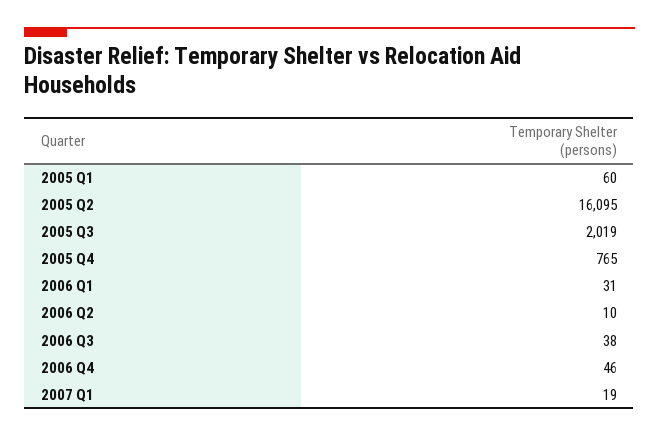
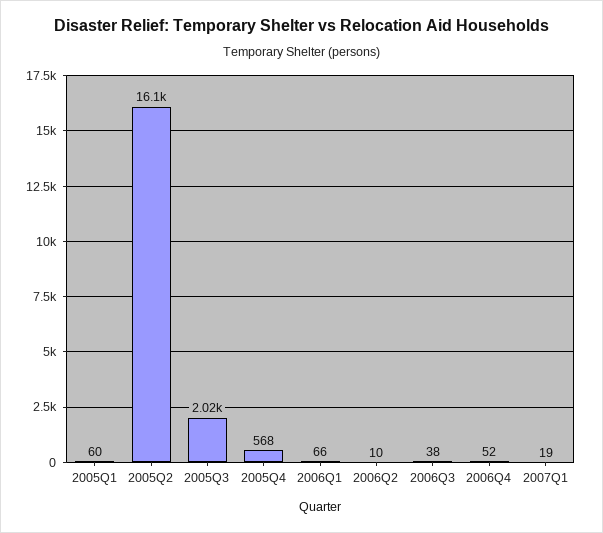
  {
    "2005 Q1": 60,
    "2005 Q2": 16095,
    "2005 Q3": 2019,
-   "2005 Q4": 765,
+   "2005 Q4": 568,
-   "2006 Q1": 31,
+   "2006 Q1": 66,
    "2006 Q2": 10,
    "2006 Q3": 38,
-   "2006 Q4": 46,
+   "2006 Q4": 52,
    "2007 Q1": 19
  }

